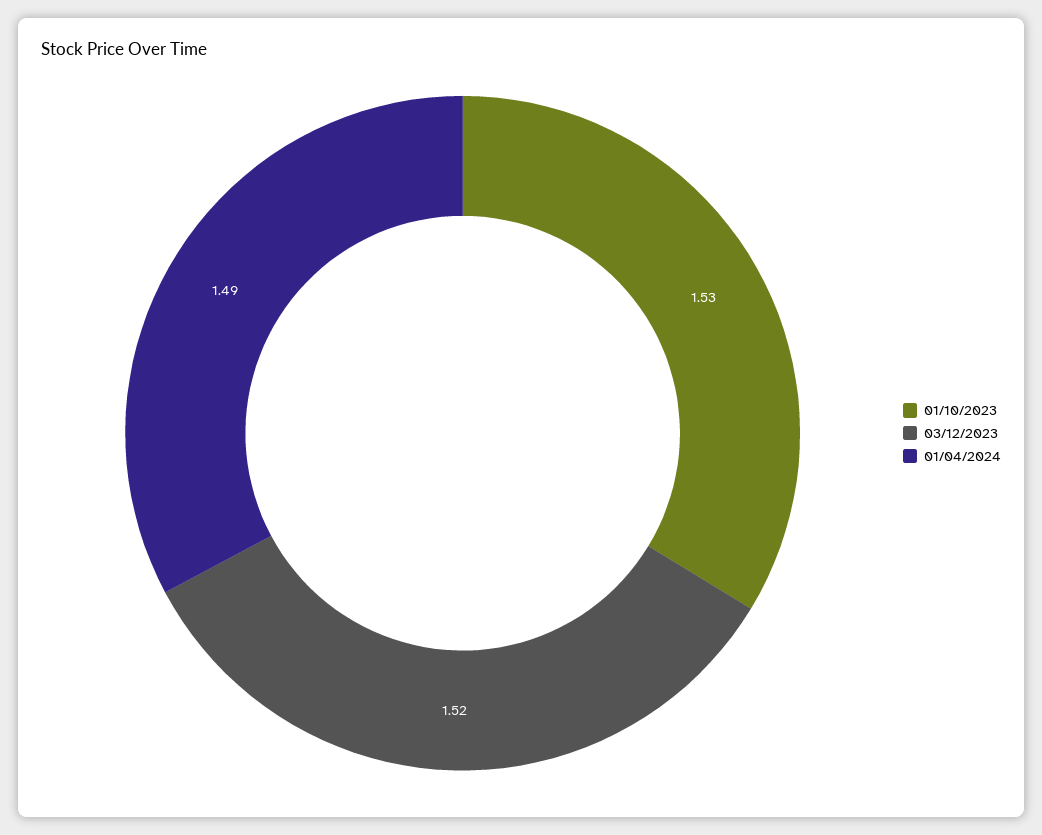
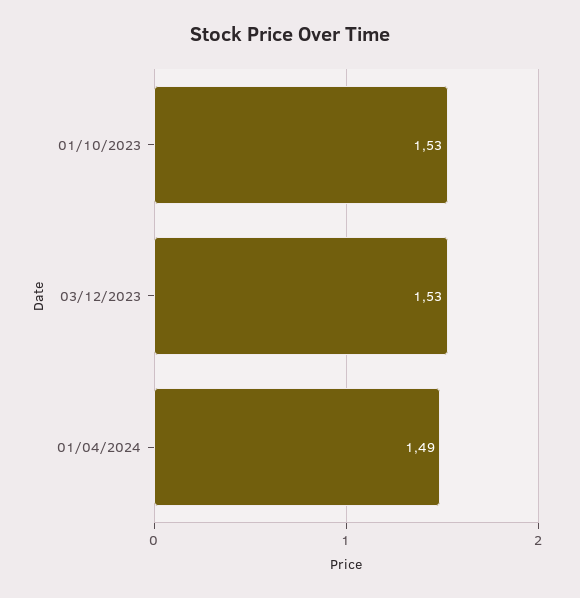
  {
    "01/10/2023": 1.53,
-   "03/12/2023": 1.52,
+   "03/12/2023": 1.53,
    "01/04/2024": 1.49
  }

